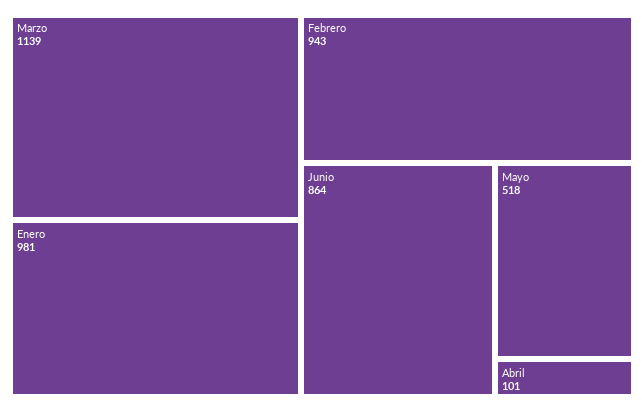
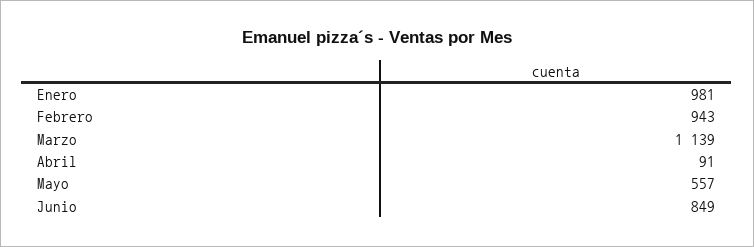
  {
    "Marzo": 1139,
    "Enero": 981,
    "Febrero": 943,
-   "Junio": 864,
+   "Junio": 849,
-   "Mayo": 518,
+   "Mayo": 557,
-   "Abril": 101
+   "Abril": 91
  }

